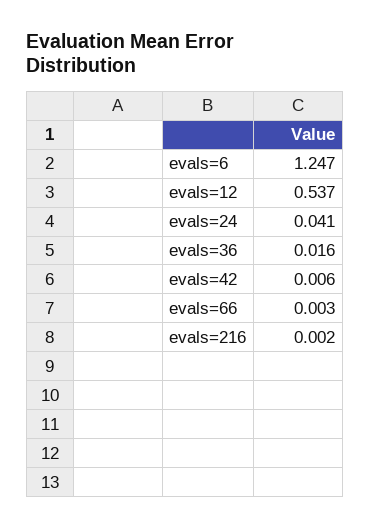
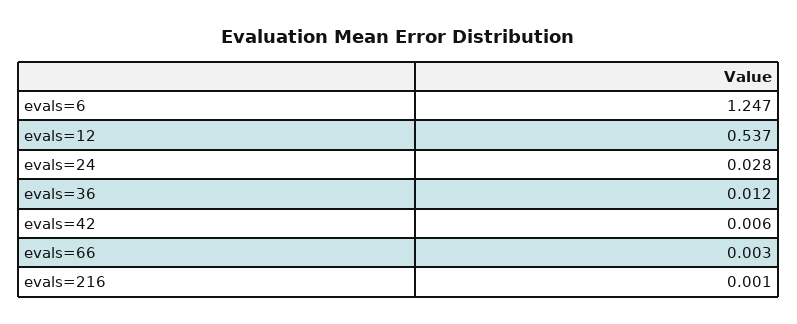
  {
    "evals=6": 1.247,
    "evals=12": 0.537,
-   "evals=24": 0.041,
+   "evals=24": 0.028,
-   "evals=36": 0.016,
+   "evals=36": 0.012,
    "evals=42": 0.006,
    "evals=66": 0.003,
-   "evals=216": 0.002
+   "evals=216": 0.001
  }

